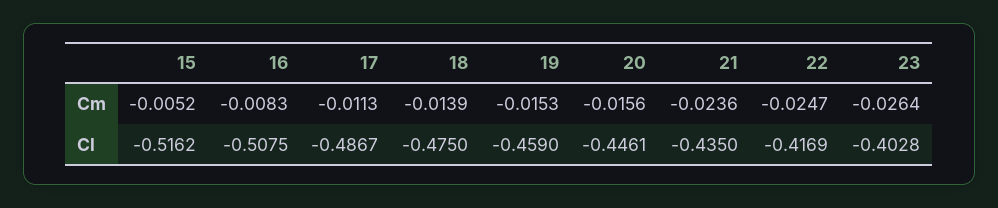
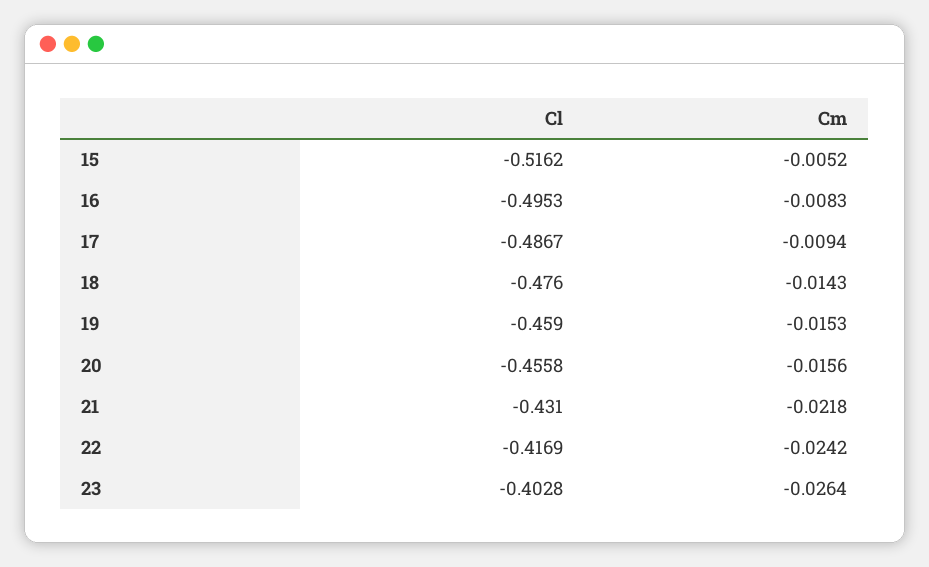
  {
    "15": {
      "Cm": -0.0052,
      "Cl": -0.5162
    },
    "16": {
      "Cm": -0.0083,
-     "Cl": -0.5075
+     "Cl": -0.4953
    },
    "17": {
-     "Cm": -0.0113,
+     "Cm": -0.0094,
      "Cl": -0.4867
    },
    "18": {
-     "Cm": -0.0139,
+     "Cm": -0.0143,
-     "Cl": -0.475
+     "Cl": -0.476
    },
    "19": {
      "Cm": -0.0153,
      "Cl": -0.459
    },
    "20": {
      "Cm": -0.0156,
-     "Cl": -0.4461
+     "Cl": -0.4558
    },
    "21": {
-     "Cm": -0.0236,
+     "Cm": -0.0218,
-     "Cl": -0.435
+     "Cl": -0.431
    },
    "22": {
-     "Cm": -0.0247,
+     "Cm": -0.0242,
      "Cl": -0.4169
    },
    "23": {
      "Cm": -0.0264,
      "Cl": -0.4028
    }
  }

